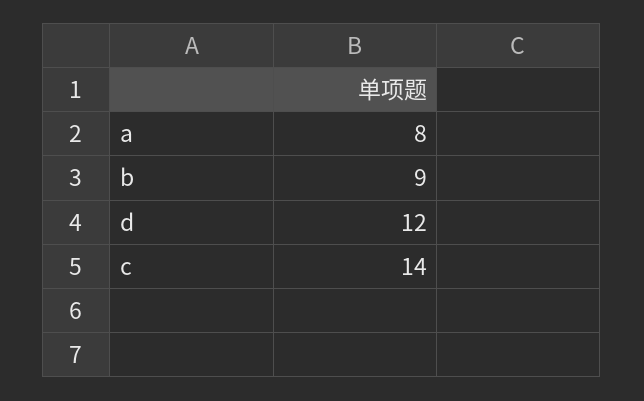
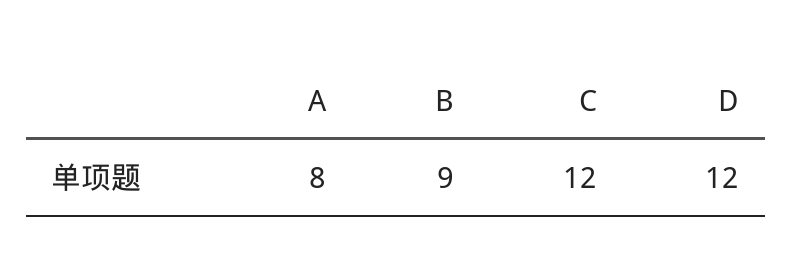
  {
    "a": 8,
    "b": 9,
    "d": 12,
-   "c": 14
+   "c": 12
  }

